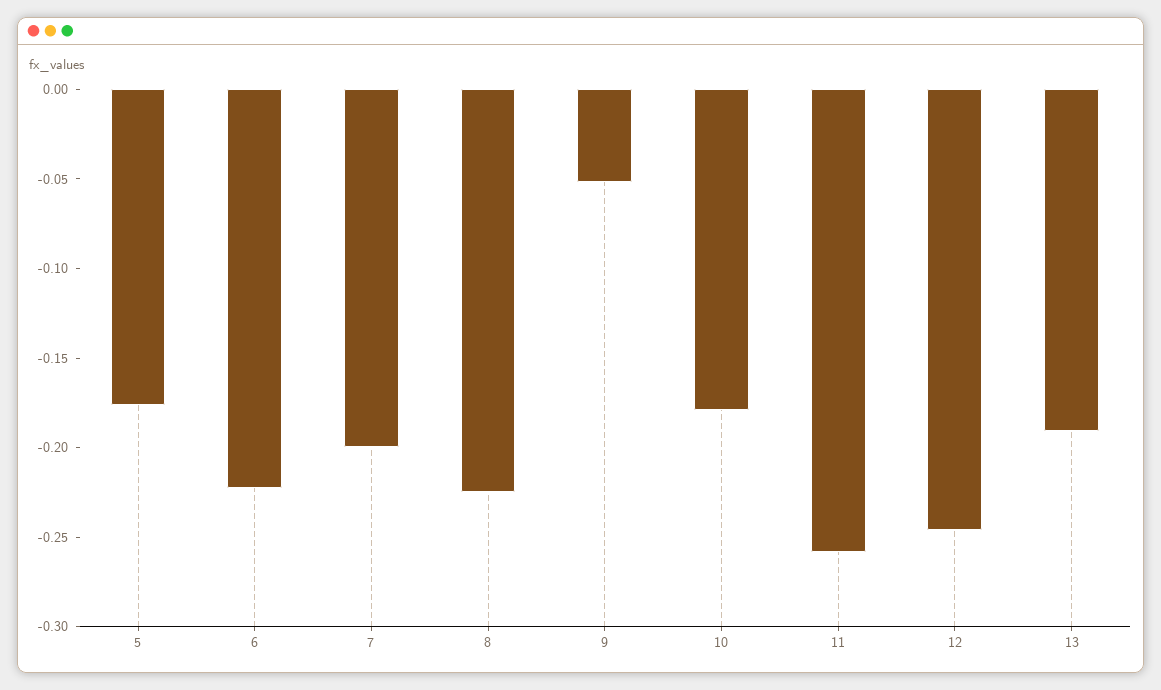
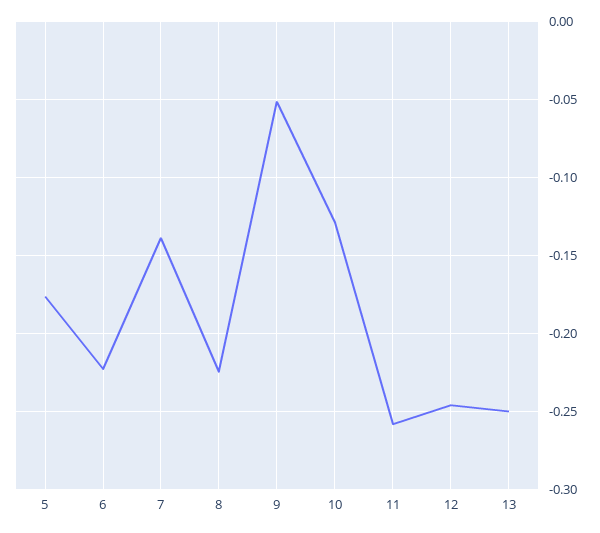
  {
    "5": -0.175,
    "6": -0.225,
-   "7": -0.2,
+   "7": -0.14,
    "8": -0.225,
    "9": -0.05,
-   "10": -0.18,
+   "10": -0.13,
    "11": -0.26,
    "12": -0.245,
-   "13": -0.19
+   "13": -0.25
  }

